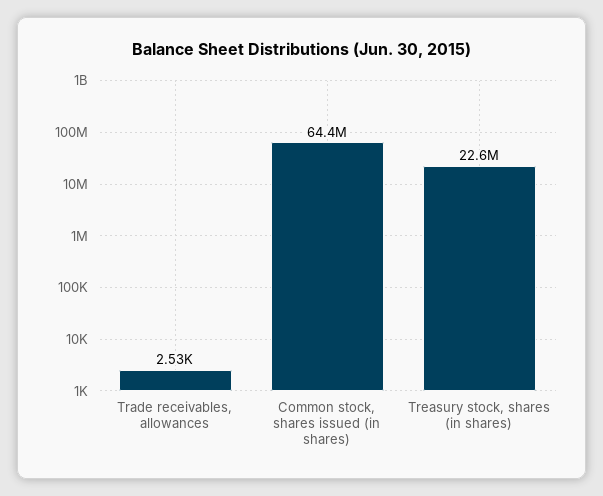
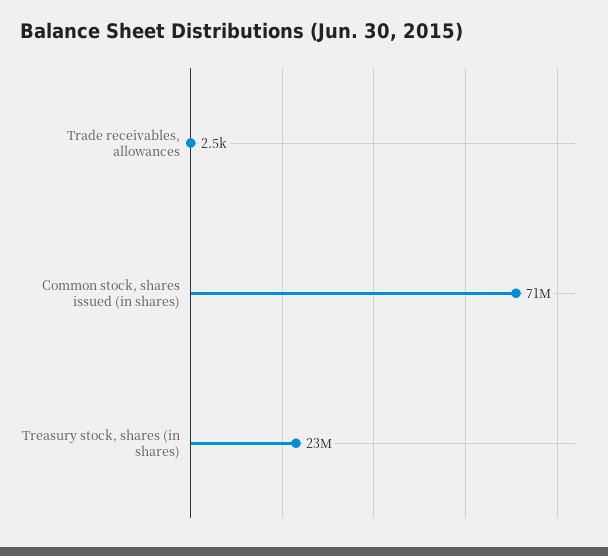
  {
    "Trade receivables, allowances": 2530,
-   "Common stock, shares issued (in shares)": 64400000,
+   "Common stock, shares issued (in shares)": 71000000,
    "Treasury stock, shares (in shares)": 22600000
  }

